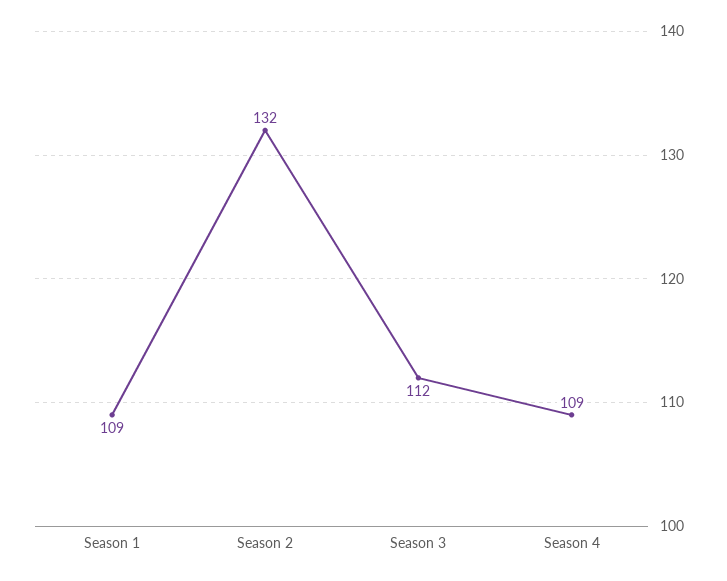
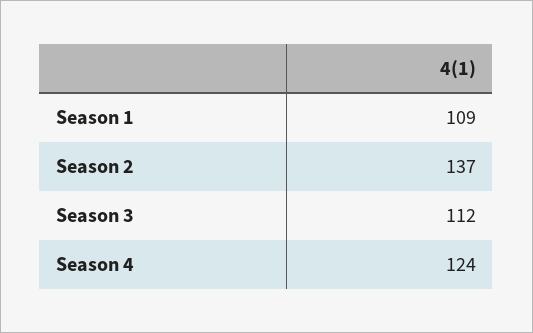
  {
    "Season 1": 109,
-   "Season 2": 132,
+   "Season 2": 137,
    "Season 3": 112,
-   "Season 4": 109
+   "Season 4": 124
  }

